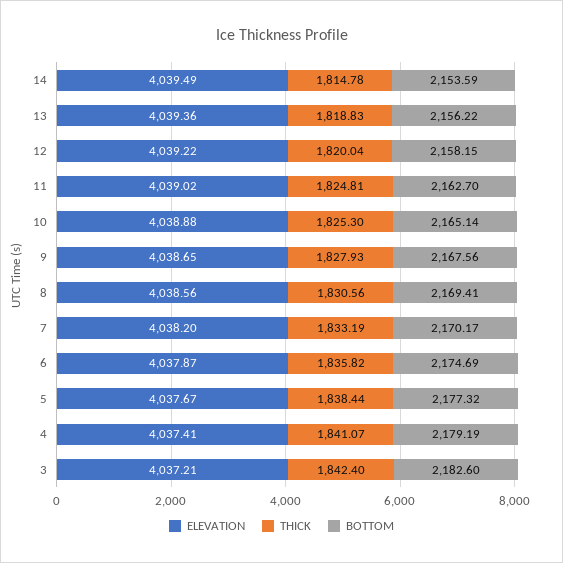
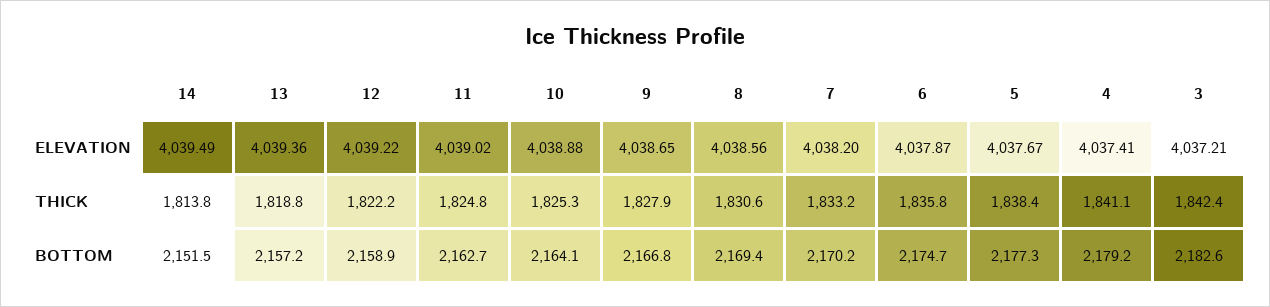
  {
    "ELEVATION": {
      "14": 4039.49,
      "13": 4039.36,
      "12": 4039.22,
      "11": 4039.02,
      "10": 4038.88,
      "9": 4038.65,
      "8": 4038.56,
      "7": 4038.2,
      "6": 4037.87,
      "5": 4037.67,
      "4": 4037.41,
      "3": 4037.21
    },
    "THICK": {
-     "14": 1814.78,
+     "14": 1813.8,
      "13": 1818.83,
-     "12": 1820.04,
+     "12": 1822.2,
      "11": 1824.81,
      "10": 1825.3,
      "9": 1827.93,
      "8": 1830.56,
      "7": 1833.19,
      "6": 1835.82,
      "5": 1838.44,
      "4": 1841.07,
      "3": 1842.4
    },
    "BOTTOM": {
-     "14": 2153.59,
+     "14": 2151.5,
-     "13": 2156.22,
+     "13": 2157.2,
-     "12": 2158.15,
+     "12": 2158.9,
      "11": 2162.7,
-     "10": 2165.14,
+     "10": 2164.1,
-     "9": 2167.56,
+     "9": 2166.8,
      "8": 2169.41,
      "7": 2170.17,
      "6": 2174.69,
      "5": 2177.32,
      "4": 2179.19,
      "3": 2182.6
    }
  }

